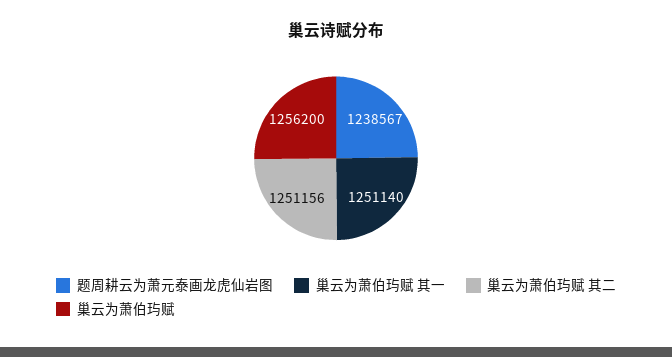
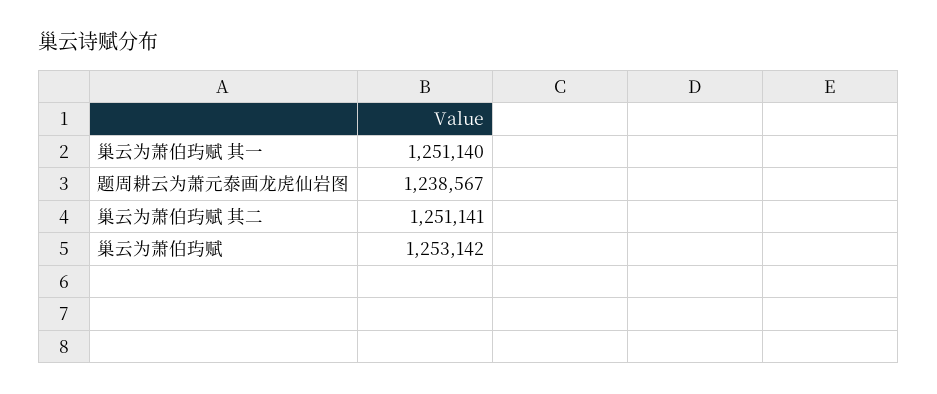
  {
    "题周耕云为萧元泰画龙虎仙岩图": 1238567,
    "巢云为萧伯玙赋 其一": 1251140,
-   "巢云为萧伯玙赋 其二": 1251156,
+   "巢云为萧伯玙赋 其二": 1251141,
-   "巢云为萧伯玙赋": 1256200
+   "巢云为萧伯玙赋": 1253142
  }

